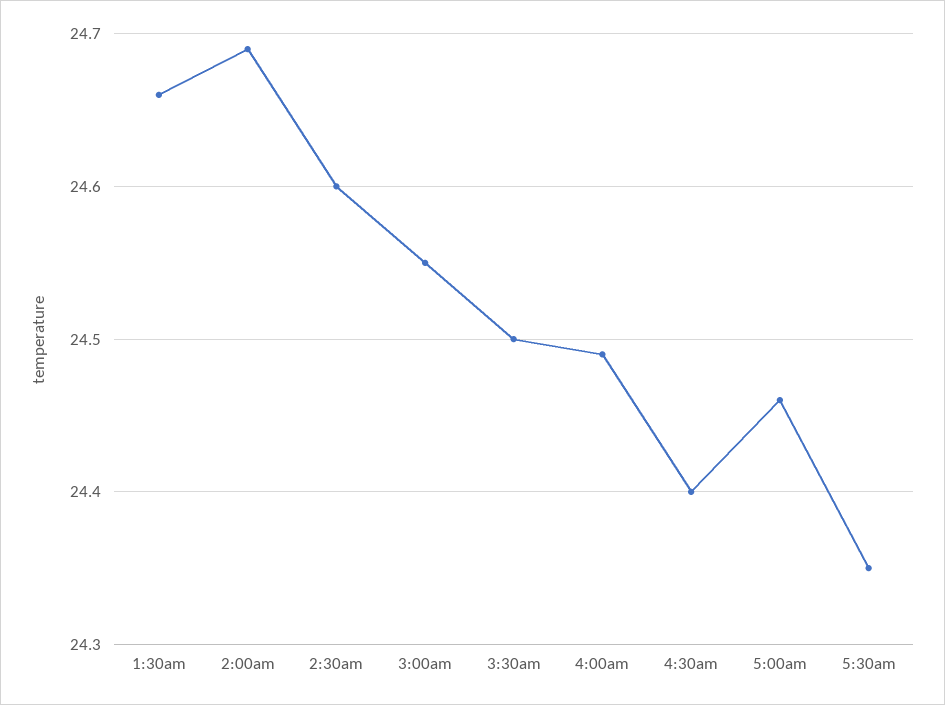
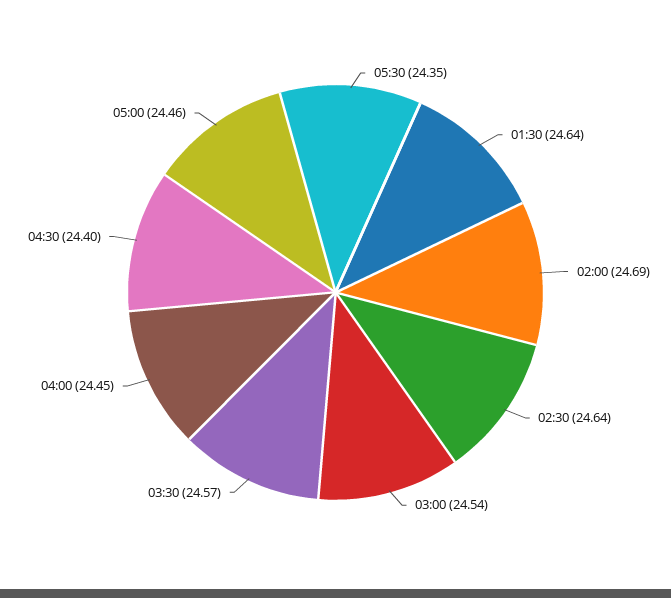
  {
-   "1:30am": 24.66,
+   "1:30am": 24.64,
    "2:00am": 24.69,
-   "2:30am": 24.6,
+   "2:30am": 24.64,
-   "3:00am": 24.55,
+   "3:00am": 24.54,
-   "3:30am": 24.5,
+   "3:30am": 24.57,
-   "4:00am": 24.49,
+   "4:00am": 24.45,
    "4:30am": 24.4,
    "5:00am": 24.46,
    "5:30am": 24.35
  }

